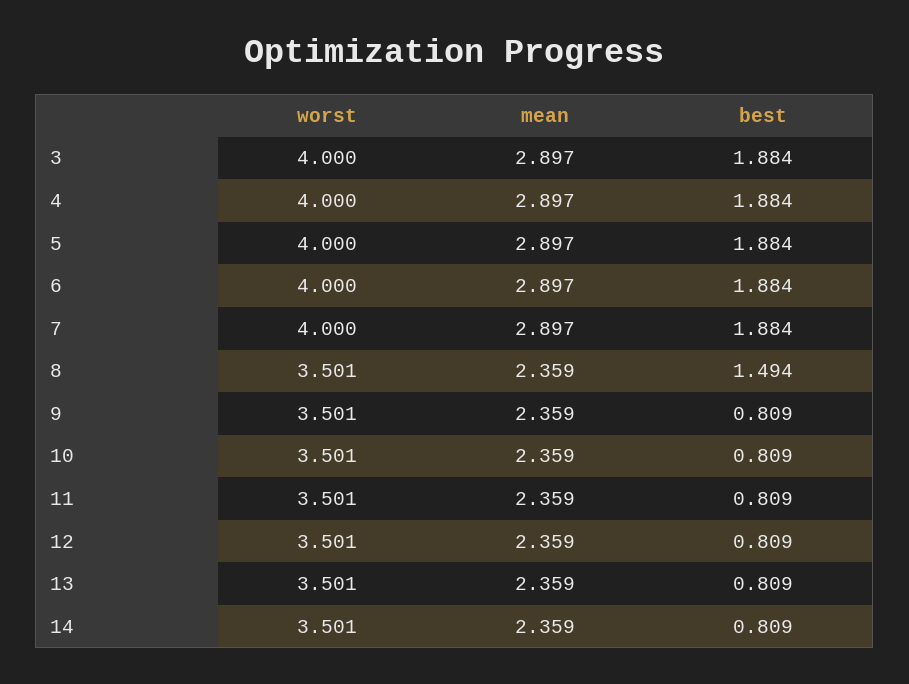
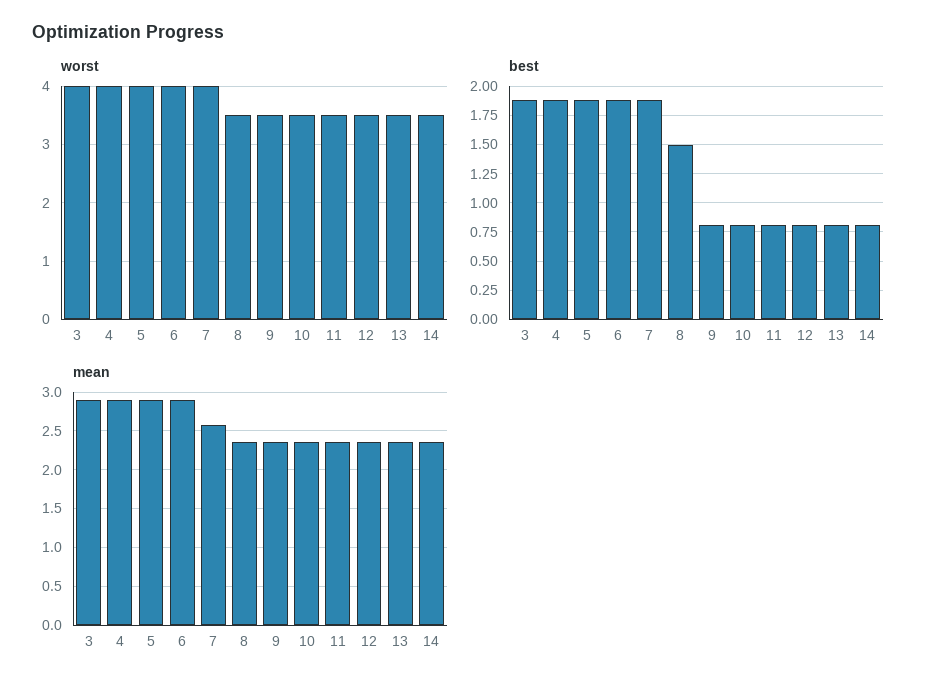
  {
    "worst": {
      "3": 4,
      "4": 4,
      "5": 4,
      "6": 4,
      "7": 4,
      "8": 3.501,
      "9": 3.501,
      "10": 3.501,
      "11": 3.501,
      "12": 3.501,
      "13": 3.501,
      "14": 3.501
    },
    "mean": {
      "3": 2.897,
      "4": 2.897,
      "5": 2.897,
      "6": 2.897,
-     "7": 2.897,
+     "7": 2.6,
      "8": 2.359,
      "9": 2.359,
      "10": 2.359,
      "11": 2.359,
      "12": 2.359,
      "13": 2.359,
      "14": 2.359
    },
    "best": {
      "3": 1.884,
      "4": 1.884,
      "5": 1.884,
      "6": 1.884,
      "7": 1.884,
      "8": 1.494,
      "9": 0.809,
      "10": 0.809,
      "11": 0.809,
      "12": 0.809,
      "13": 0.809,
      "14": 0.809
    }
  }

